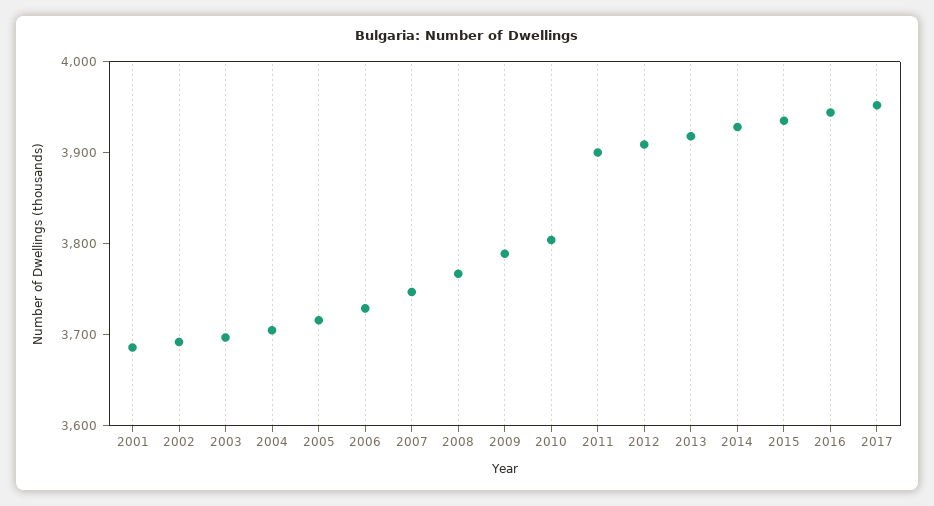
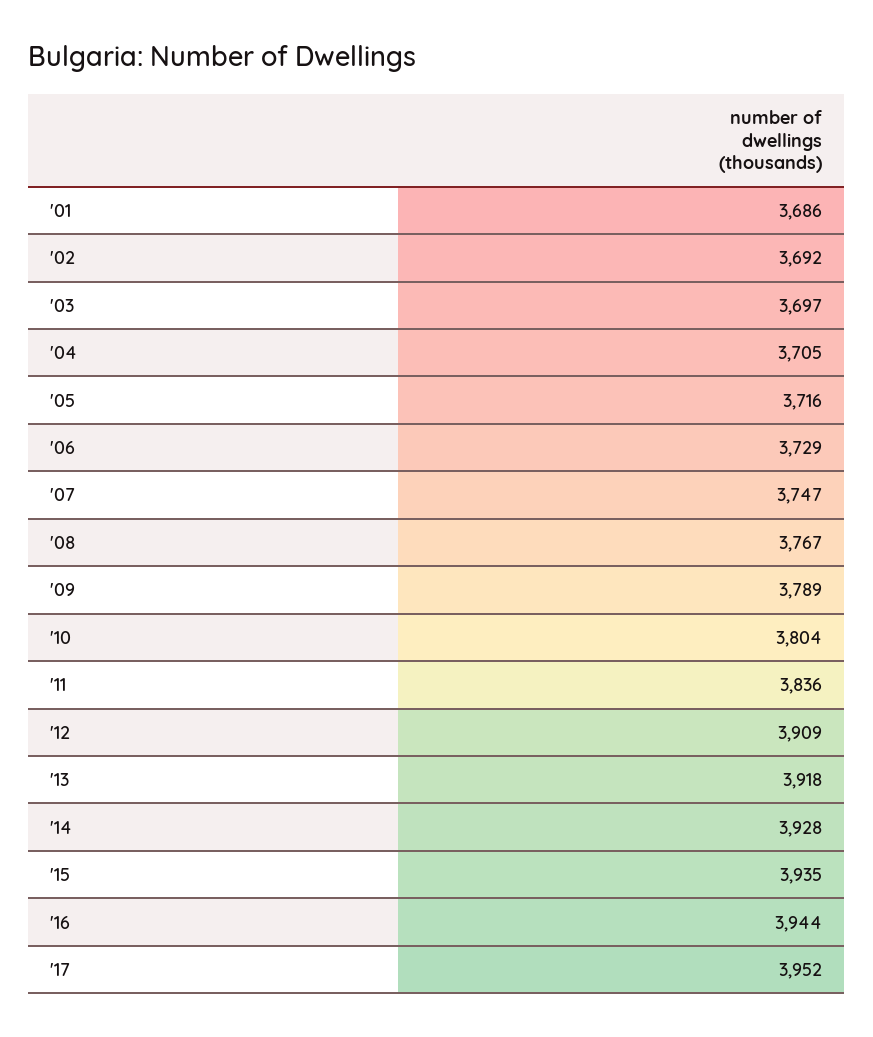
  {
    "2001": 3686,
    "2002": 3692,
    "2003": 3697,
    "2004": 3705,
    "2005": 3716,
    "2006": 3729,
    "2007": 3747,
    "2008": 3767,
    "2009": 3789,
    "2010": 3804,
-   "2011": 3900,
+   "2011": 3836,
    "2012": 3909,
    "2013": 3918,
    "2014": 3928,
    "2015": 3935,
    "2016": 3944,
    "2017": 3952
  }

